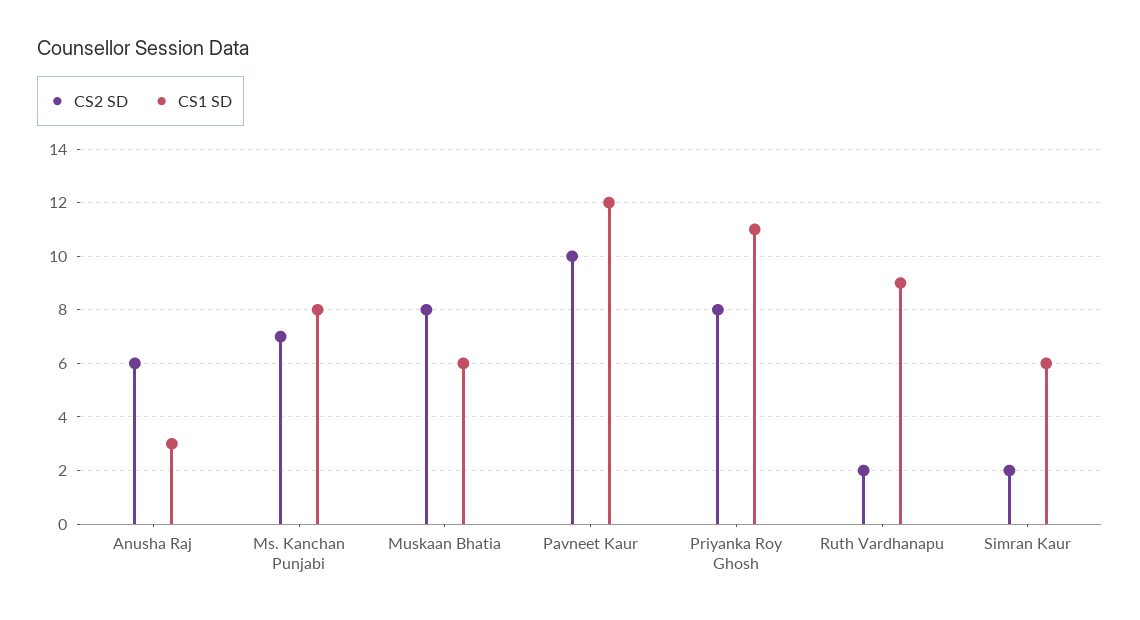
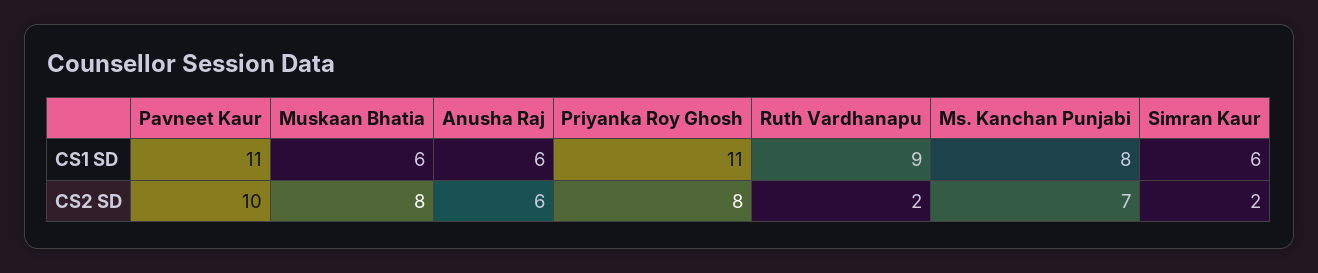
  {
    "CS2 SD": {
      "Anusha Raj": 6,
      "Ms. Kanchan Punjabi": 7,
      "Muskaan Bhatia": 8,
      "Pavneet Kaur": 10,
      "Priyanka Roy Ghosh": 8,
      "Ruth Vardhanapu": 2,
      "Simran Kaur": 2
    },
    "CS1 SD": {
-     "Anusha Raj": 3,
+     "Anusha Raj": 6,
      "Ms. Kanchan Punjabi": 8,
      "Muskaan Bhatia": 6,
-     "Pavneet Kaur": 12,
+     "Pavneet Kaur": 11,
      "Priyanka Roy Ghosh": 11,
      "Ruth Vardhanapu": 9,
      "Simran Kaur": 6
    }
  }

